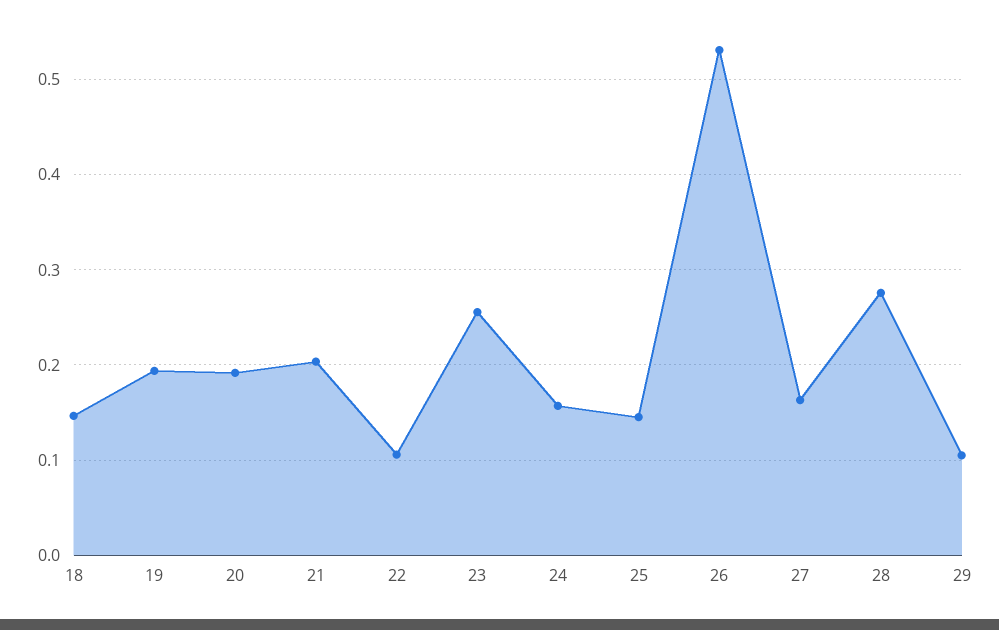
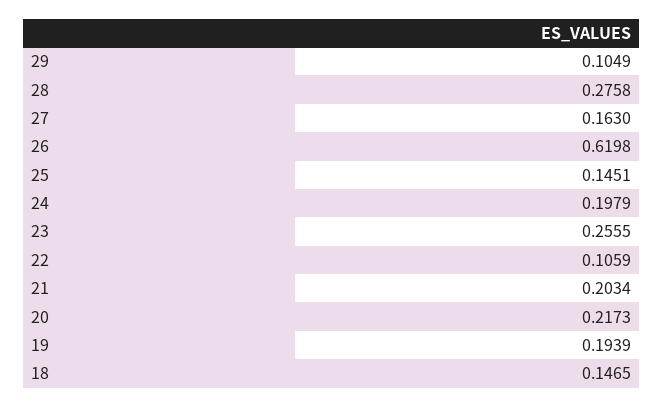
  {
    "18": 0.1465,
    "19": 0.1939,
-   "20": 0.19,
+   "20": 0.2173,
    "21": 0.2034,
    "22": 0.1059,
    "23": 0.2555,
-   "24": 0.16,
+   "24": 0.1979,
    "25": 0.1451,
-   "26": 0.53,
+   "26": 0.6198,
    "27": 0.163,
    "28": 0.2758,
    "29": 0.1049
  }

